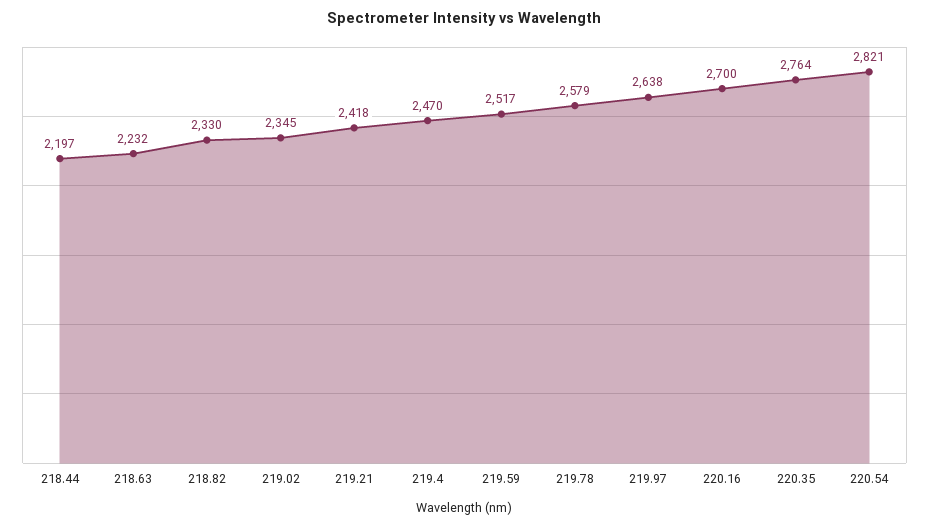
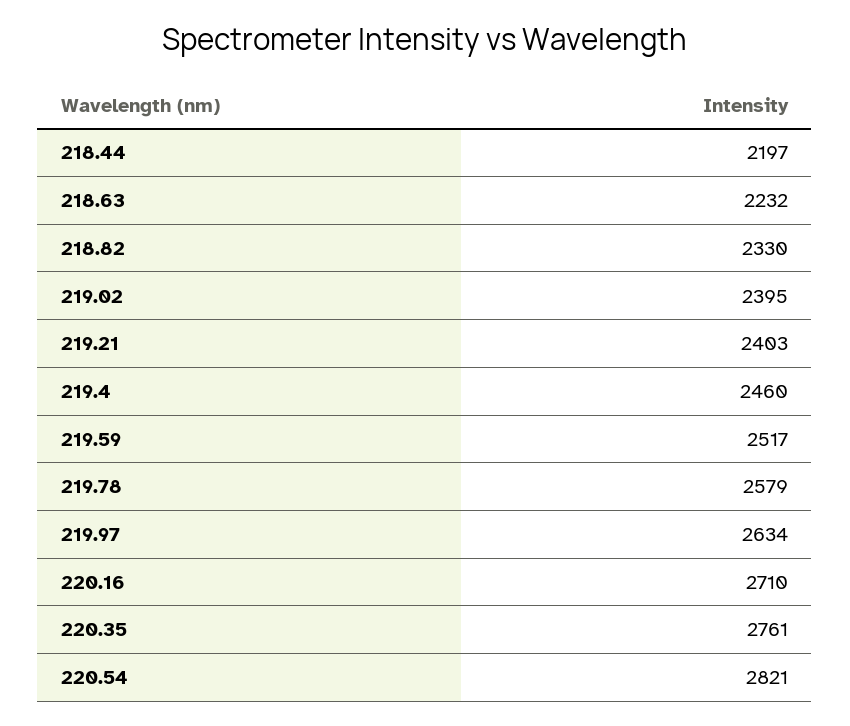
  {
    "218.44": 2197,
    "218.63": 2232,
    "218.82": 2330,
-   "219.02": 2345,
+   "219.02": 2395,
-   "219.21": 2418,
+   "219.21": 2403,
-   "219.4": 2470,
+   "219.4": 2460,
    "219.59": 2517,
    "219.78": 2579,
-   "219.97": 2638,
+   "219.97": 2634,
-   "220.16": 2700,
+   "220.16": 2710,
-   "220.35": 2764,
+   "220.35": 2761,
    "220.54": 2821
  }

